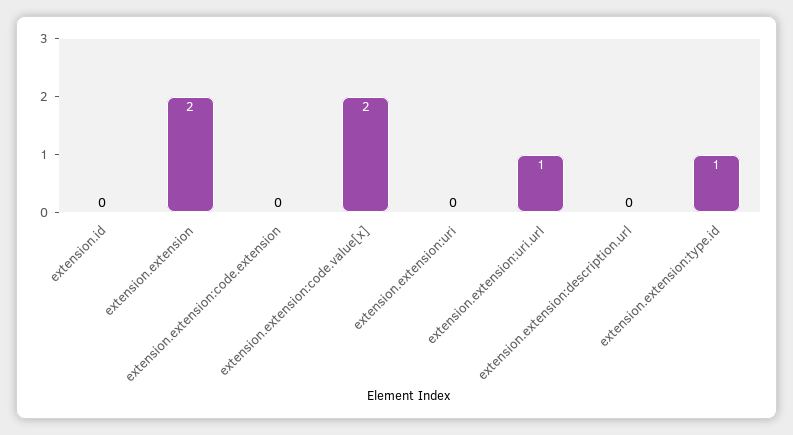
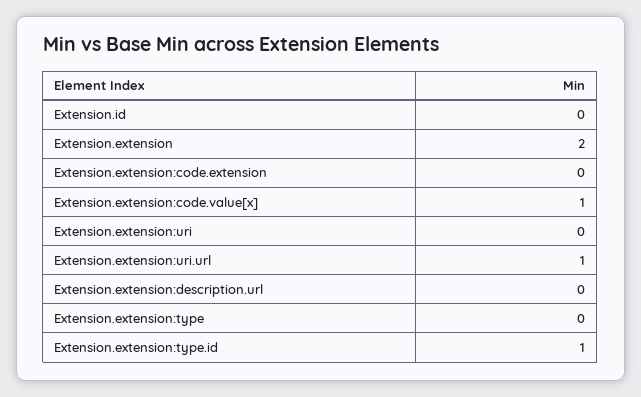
  {
    "extension.id": 0,
    "extension.extension": 2,
    "extension.extension:code.extension": 0,
-   "extension.extension:code.value[x]": 2,
+   "extension.extension:code.value[x]": 1,
    "extension.extension:uri": 0,
    "extension.extension:uri.url": 1,
    "extension.extension:description.url": 0,
-   "extension.extension:type.id": 1
+   "extension.extension:type.id": 1,
+   "Extension.extension:type": 0
  }

